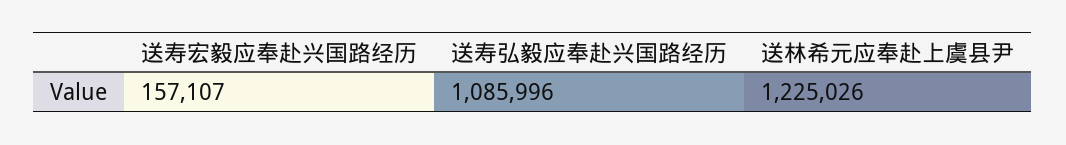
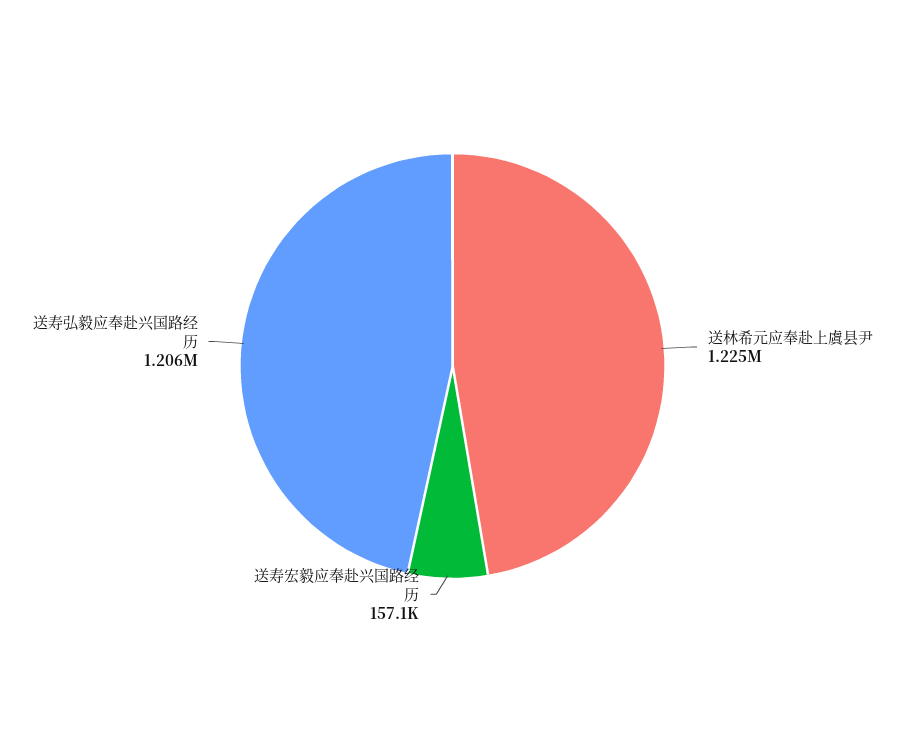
  {
    "送寿宏毅应奉赴兴国路经历": 157107,
-   "送寿弘毅应奉赴兴国路经历": 1085996,
+   "送寿弘毅应奉赴兴国路经历": 1206000,
    "送林希元应奉赴上虞县尹": 1225026
  }

